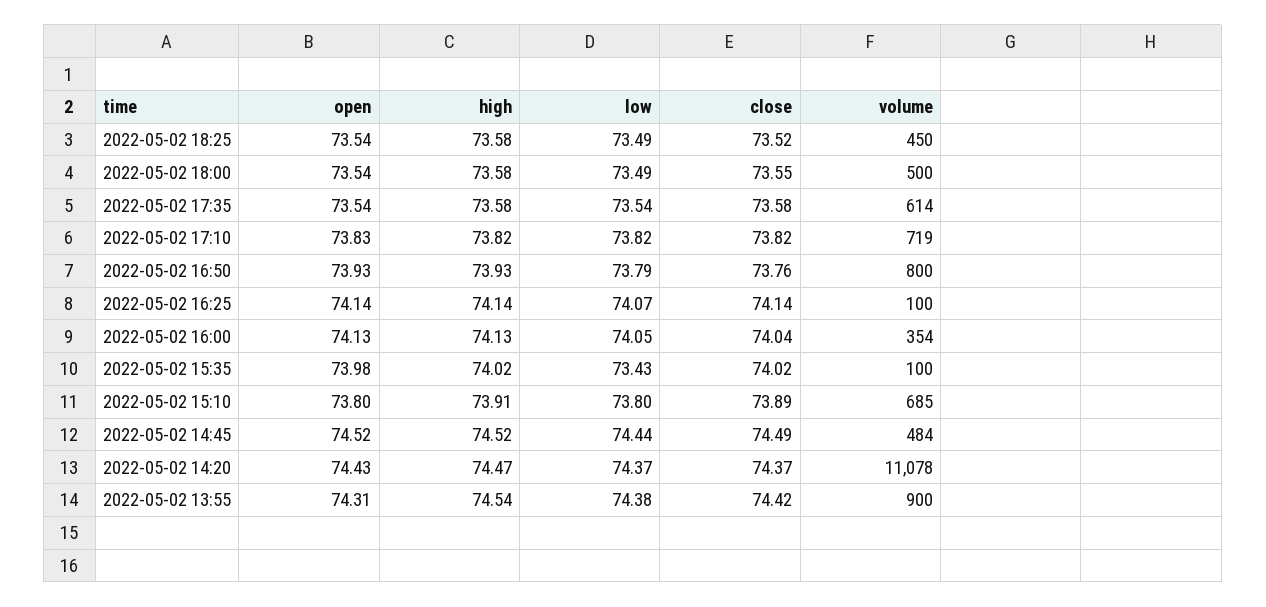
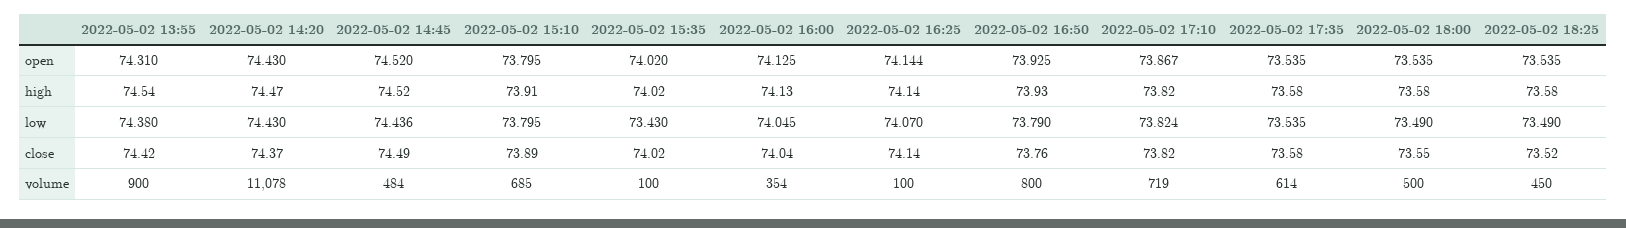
  {
    "open": {
      "2022-05-02 18:25": 73.535,
      "2022-05-02 18:00": 73.535,
      "2022-05-02 17:35": 73.535,
-     "2022-05-02 17:10": 73.83,
+     "2022-05-02 17:10": 73.867,
      "2022-05-02 16:50": 73.925,
      "2022-05-02 16:25": 74.144,
      "2022-05-02 16:00": 74.125,
-     "2022-05-02 15:35": 73.98,
+     "2022-05-02 15:35": 74.02,
      "2022-05-02 15:10": 73.795,
      "2022-05-02 14:45": 74.52,
      "2022-05-02 14:20": 74.43,
      "2022-05-02 13:55": 74.31
    },
    "high": {
      "2022-05-02 18:25": 73.58,
      "2022-05-02 18:00": 73.58,
      "2022-05-02 17:35": 73.58,
      "2022-05-02 17:10": 73.82,
      "2022-05-02 16:50": 73.93,
      "2022-05-02 16:25": 74.14,
      "2022-05-02 16:00": 74.13,
      "2022-05-02 15:35": 74.02,
      "2022-05-02 15:10": 73.91,
      "2022-05-02 14:45": 74.52,
      "2022-05-02 14:20": 74.47,
      "2022-05-02 13:55": 74.54
    },
    "low": {
      "2022-05-02 18:25": 73.49,
      "2022-05-02 18:00": 73.49,
      "2022-05-02 17:35": 73.535,
      "2022-05-02 17:10": 73.824,
      "2022-05-02 16:50": 73.79,
      "2022-05-02 16:25": 74.07,
      "2022-05-02 16:00": 74.045,
      "2022-05-02 15:35": 73.43,
      "2022-05-02 15:10": 73.795,
      "2022-05-02 14:45": 74.436,
-     "2022-05-02 14:20": 74.37,
+     "2022-05-02 14:20": 74.43,
      "2022-05-02 13:55": 74.38
    },
    "close": {
      "2022-05-02 18:25": 73.52,
      "2022-05-02 18:00": 73.55,
      "2022-05-02 17:35": 73.58,
      "2022-05-02 17:10": 73.82,
      "2022-05-02 16:50": 73.76,
      "2022-05-02 16:25": 74.14,
      "2022-05-02 16:00": 74.04,
      "2022-05-02 15:35": 74.02,
      "2022-05-02 15:10": 73.89,
      "2022-05-02 14:45": 74.49,
      "2022-05-02 14:20": 74.37,
      "2022-05-02 13:55": 74.42
    },
    "volume": {
      "2022-05-02 18:25": 450,
      "2022-05-02 18:00": 500,
      "2022-05-02 17:35": 614,
      "2022-05-02 17:10": 719,
      "2022-05-02 16:50": 800,
      "2022-05-02 16:25": 100,
      "2022-05-02 16:00": 354,
      "2022-05-02 15:35": 100,
      "2022-05-02 15:10": 685,
      "2022-05-02 14:45": 484,
      "2022-05-02 14:20": 11078,
      "2022-05-02 13:55": 900
    }
  }

